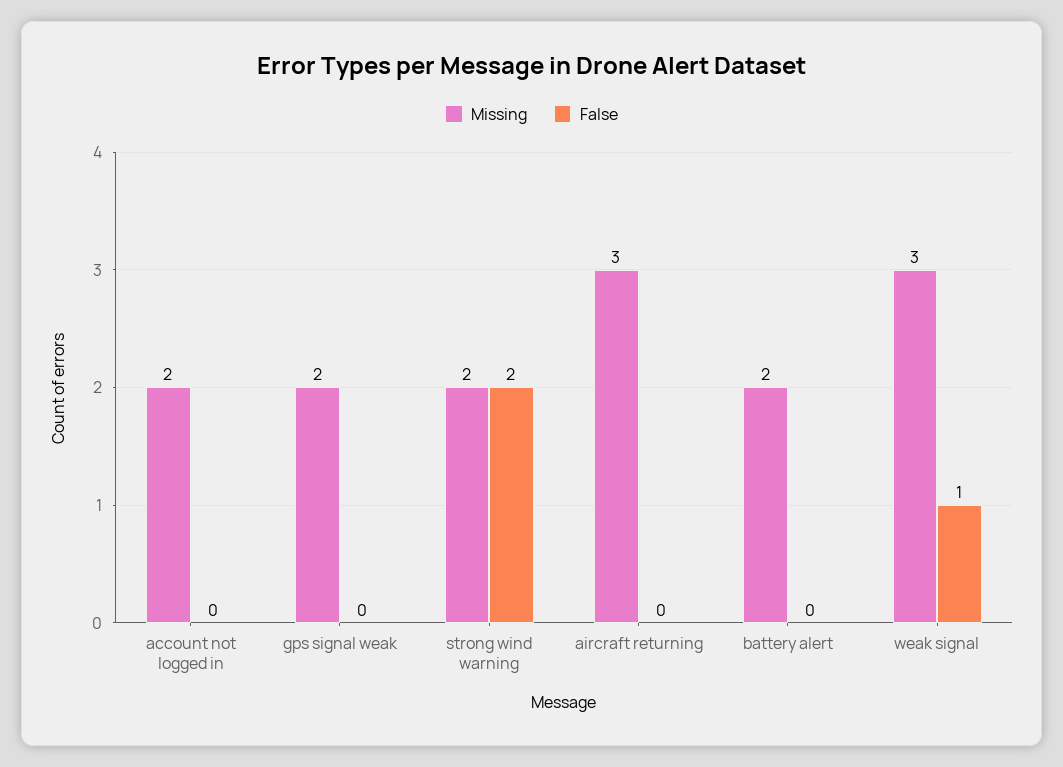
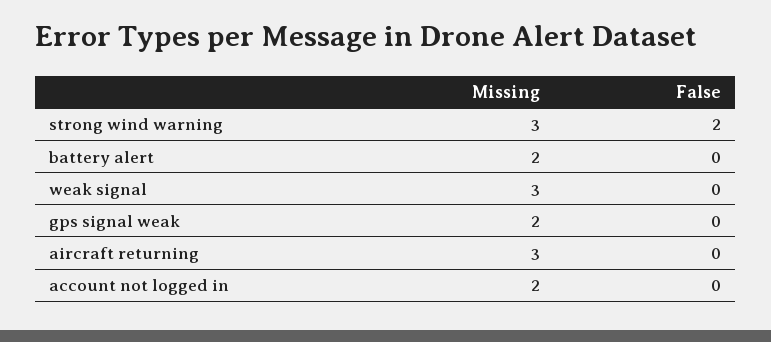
  {
    "Missing": {
      "account not logged in": 2,
      "gps signal weak": 2,
-     "strong wind warning": 2,
+     "strong wind warning": 3,
      "aircraft returning": 3,
      "battery alert": 2,
      "weak signal": 3
    },
    "False": {
      "account not logged in": 0,
      "gps signal weak": 0,
      "strong wind warning": 2,
      "aircraft returning": 0,
      "battery alert": 0,
-     "weak signal": 1
+     "weak signal": 0
    }
  }

